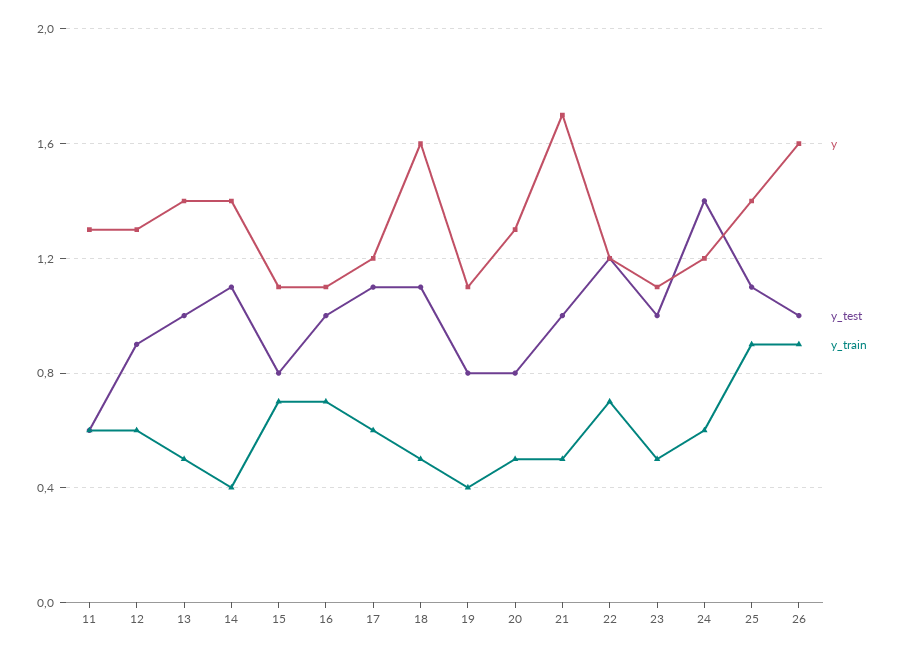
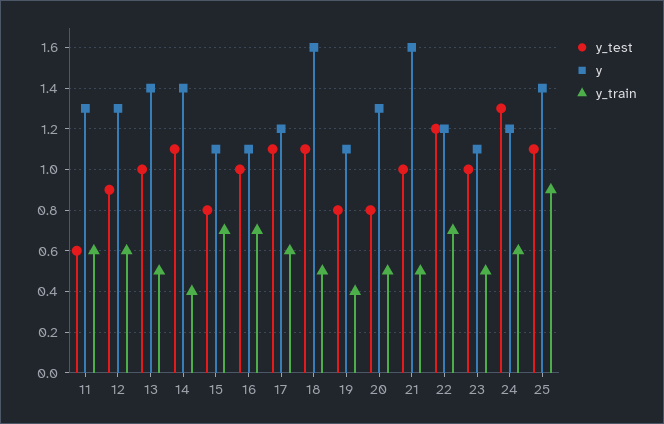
  {
    "y": {
      "11": 1.3,
      "12": 1.3,
      "13": 1.4,
      "14": 1.4,
      "15": 1.1,
      "16": 1.1,
      "17": 1.2,
      "18": 1.6,
      "19": 1.1,
      "20": 1.3,
-     "21": 1.7,
+     "21": 1.6,
      "22": 1.2,
      "23": 1.1,
      "24": 1.2,
-     "25": 1.4,
+     "25": 1.4
-     "26": 1.6
    },
    "y_test": {
      "11": 0.6,
      "12": 0.9,
      "13": 1,
      "14": 1.1,
      "15": 0.8,
      "16": 1,
      "17": 1.1,
      "18": 1.1,
      "19": 0.8,
      "20": 0.8,
      "21": 1,
      "22": 1.2,
      "23": 1,
-     "24": 1.4,
+     "24": 1.3,
-     "25": 1.1,
+     "25": 1.1
-     "26": 1
    },
    "y_train": {
      "11": 0.6,
      "12": 0.6,
      "13": 0.5,
      "14": 0.4,
      "15": 0.7,
      "16": 0.7,
      "17": 0.6,
      "18": 0.5,
      "19": 0.4,
      "20": 0.5,
      "21": 0.5,
      "22": 0.7,
      "23": 0.5,
      "24": 0.6,
-     "25": 0.9,
+     "25": 0.9
-     "26": 0.9
    }
  }

